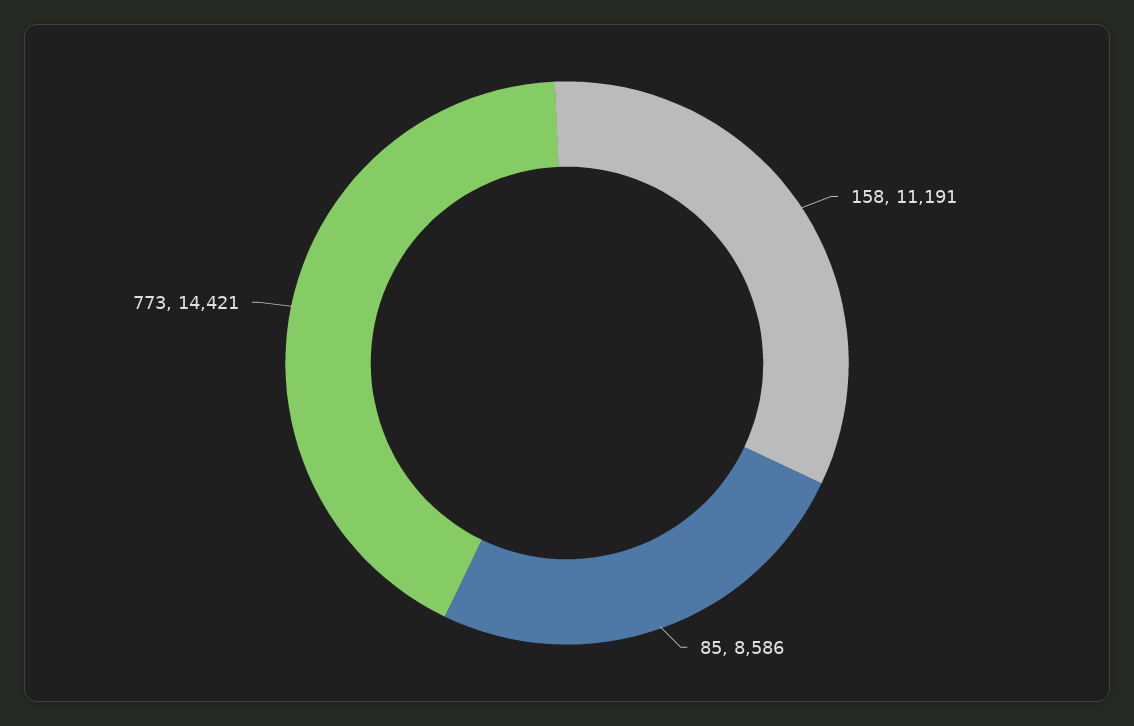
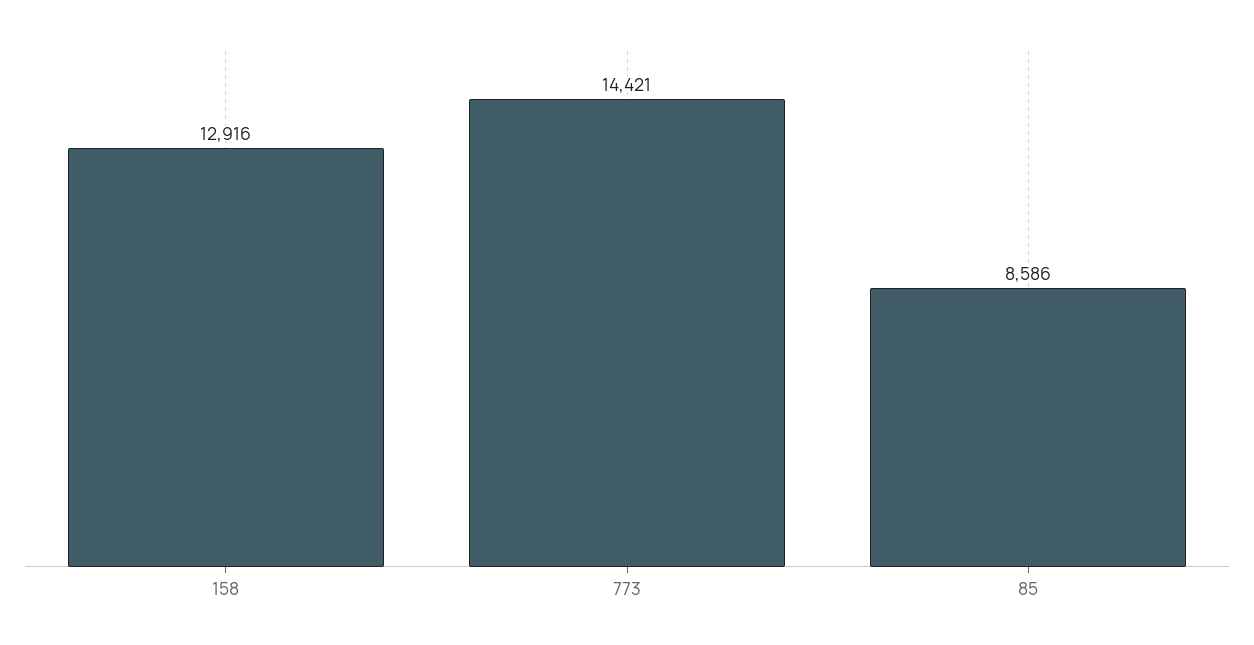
  {
-   "158": 11191,
+   "158": 12916,
    "85": 8586,
    "773": 14421
  }

